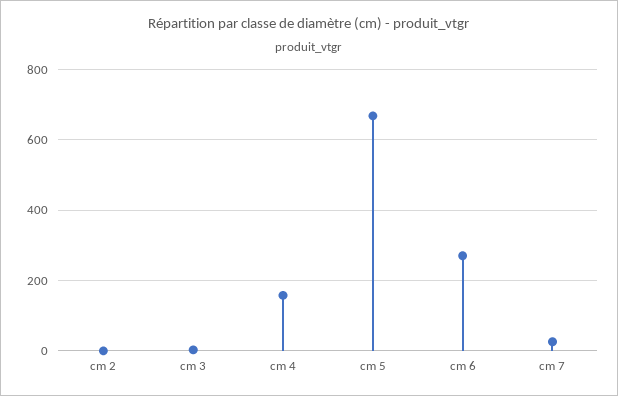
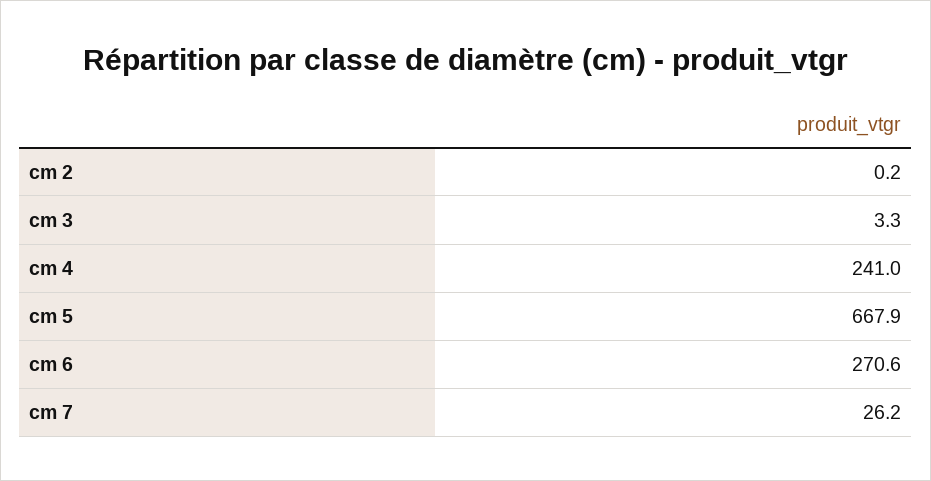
  {
    "cm 2": 0.2,
    "cm 3": 3.3,
-   "cm 4": 160,
+   "cm 4": 241,
    "cm 5": 667.9,
    "cm 6": 270.6,
    "cm 7": 26.2
  }

